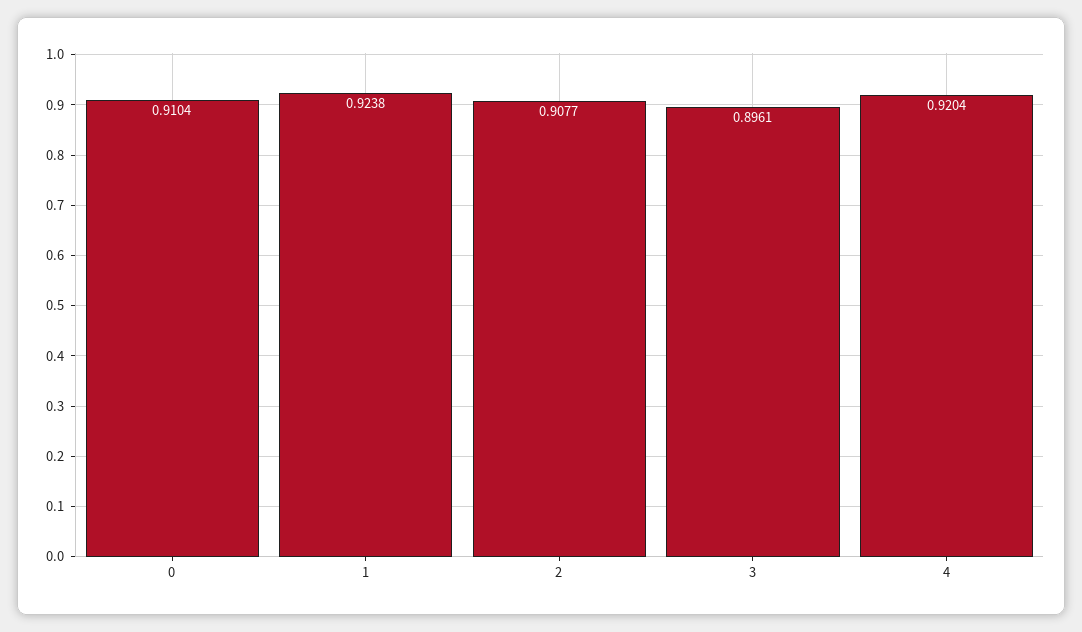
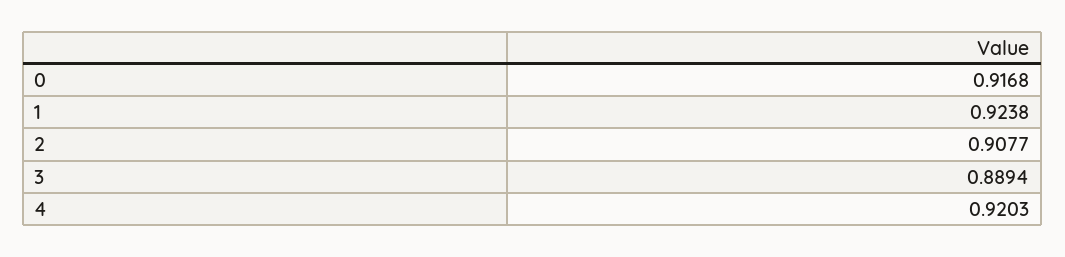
  {
-   "0": 0.9104,
+   "0": 0.9168,
    "1": 0.9238,
    "2": 0.9077,
-   "3": 0.8961,
+   "3": 0.8894,
-   "4": 0.9204
+   "4": 0.9203
  }

